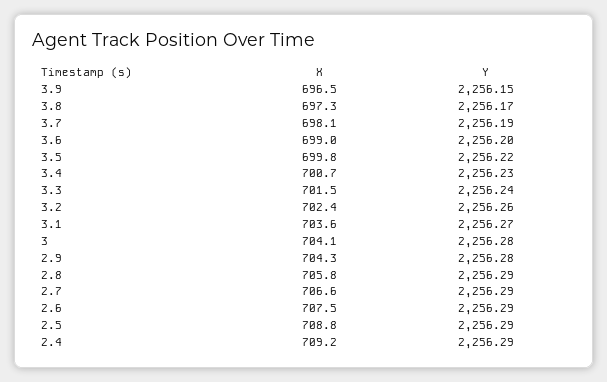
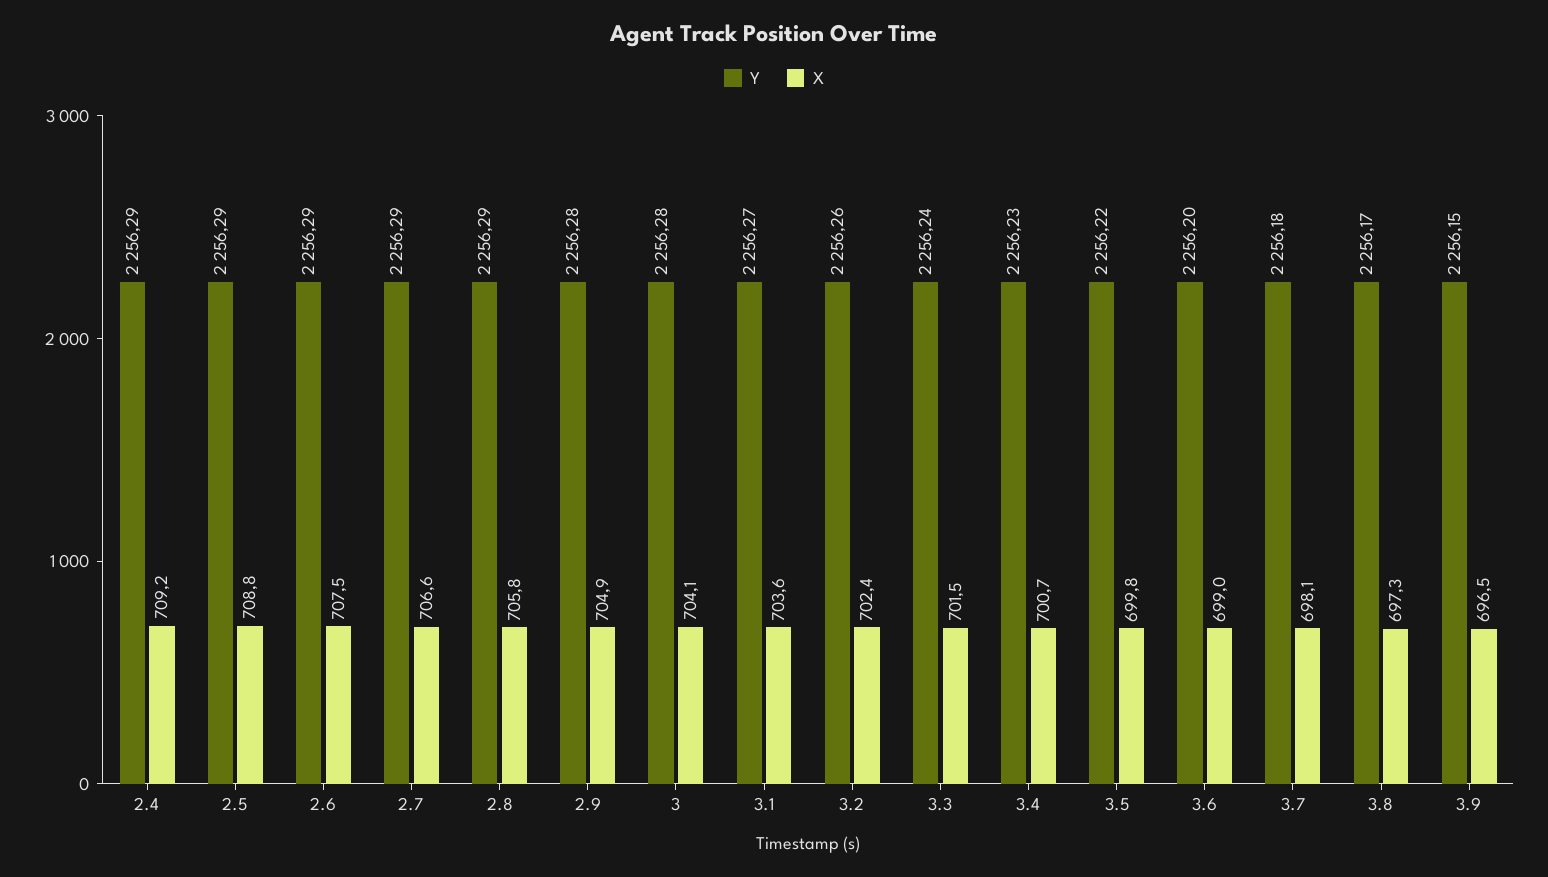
  {
    "X": {
      "3.9": 696.5,
      "3.8": 697.3,
      "3.7": 698.1,
      "3.6": 699,
      "3.5": 699.8,
      "3.4": 700.7,
      "3.3": 701.5,
      "3.2": 702.4,
      "3.1": 703.6,
      "3": 704.1,
-     "2.9": 704.3,
+     "2.9": 704.9,
      "2.8": 705.8,
      "2.7": 706.6,
      "2.6": 707.5,
      "2.5": 708.8,
      "2.4": 709.2
    },
    "Y": {
      "3.9": 2256.15,
      "3.8": 2256.17,
-     "3.7": 2256.19,
+     "3.7": 2256.18,
      "3.6": 2256.2,
      "3.5": 2256.22,
      "3.4": 2256.23,
      "3.3": 2256.24,
      "3.2": 2256.26,
      "3.1": 2256.27,
      "3": 2256.28,
      "2.9": 2256.28,
      "2.8": 2256.29,
      "2.7": 2256.29,
      "2.6": 2256.29,
      "2.5": 2256.29,
      "2.4": 2256.29
    }
  }

